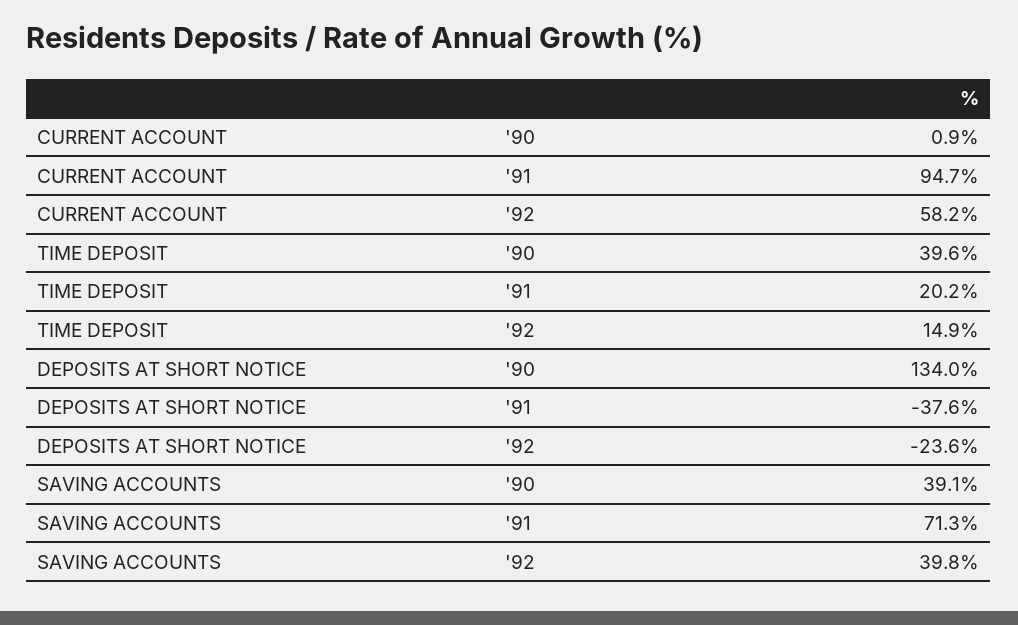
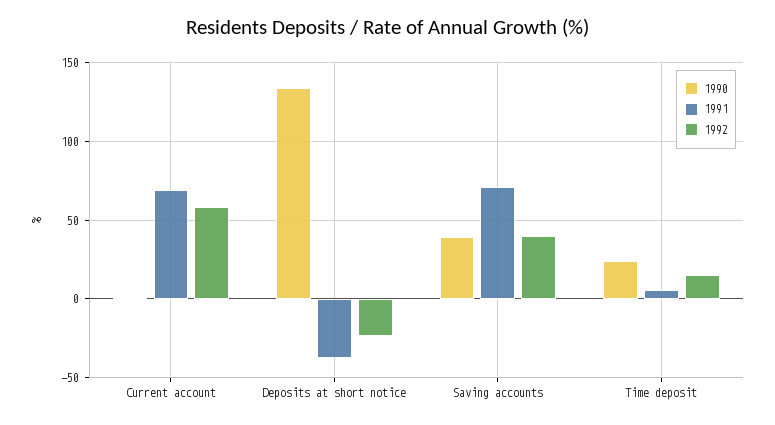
  {
    "'90": {
      "CURRENT ACCOUNT": 0.9,
-     "TIME DEPOSIT": 39.6,
+     "TIME DEPOSIT": 25,
      "DEPOSITS AT SHORT NOTICE": 134,
      "SAVING ACCOUNTS": 39.1
    },
    "'91": {
-     "CURRENT ACCOUNT": 94.7,
+     "CURRENT ACCOUNT": 70,
-     "TIME DEPOSIT": 20.2,
+     "TIME DEPOSIT": 5,
      "DEPOSITS AT SHORT NOTICE": -37.6,
      "SAVING ACCOUNTS": 71.3
    },
    "'92": {
      "CURRENT ACCOUNT": 58.2,
      "TIME DEPOSIT": 14.9,
      "DEPOSITS AT SHORT NOTICE": -23.6,
      "SAVING ACCOUNTS": 39.8
    }
  }

